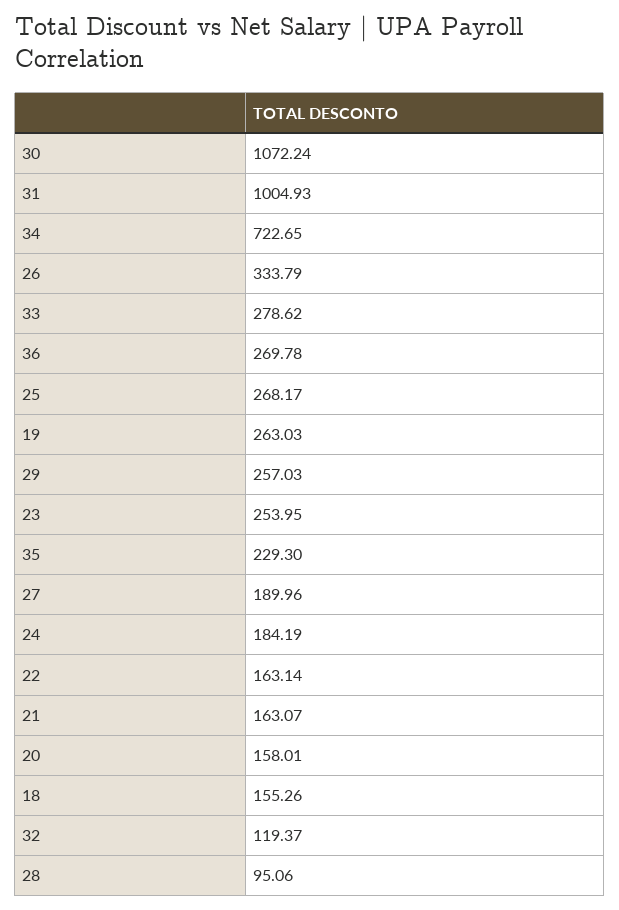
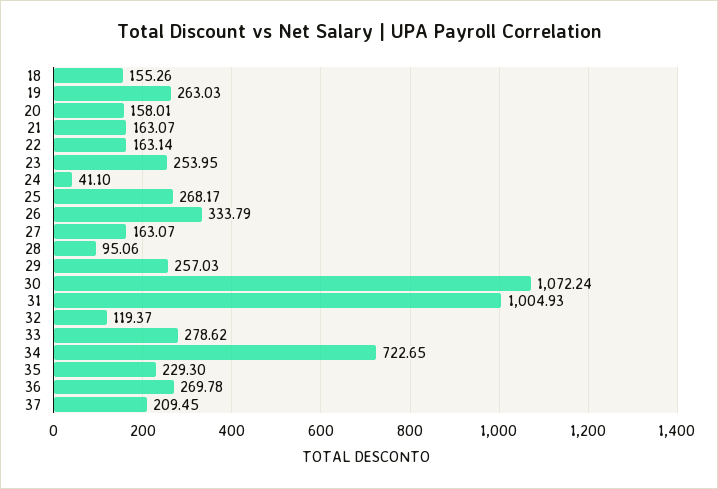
  {
    "30": 1072.24,
    "31": 1004.93,
    "34": 722.65,
    "26": 333.79,
    "33": 278.62,
    "36": 269.78,
    "25": 268.17,
    "19": 263.03,
    "29": 257.03,
    "23": 253.95,
    "35": 229.3,
-   "27": 189.96,
+   "27": 163.07,
-   "24": 184.19,
+   "24": 41.1,
    "22": 163.14,
    "21": 163.07,
    "20": 158.01,
    "18": 155.26,
    "32": 119.37,
-   "28": 95.06
+   "28": 95.06,
+   "37": 209.45
  }

